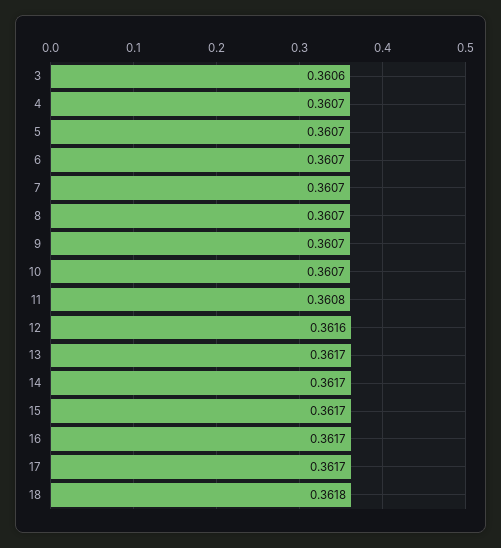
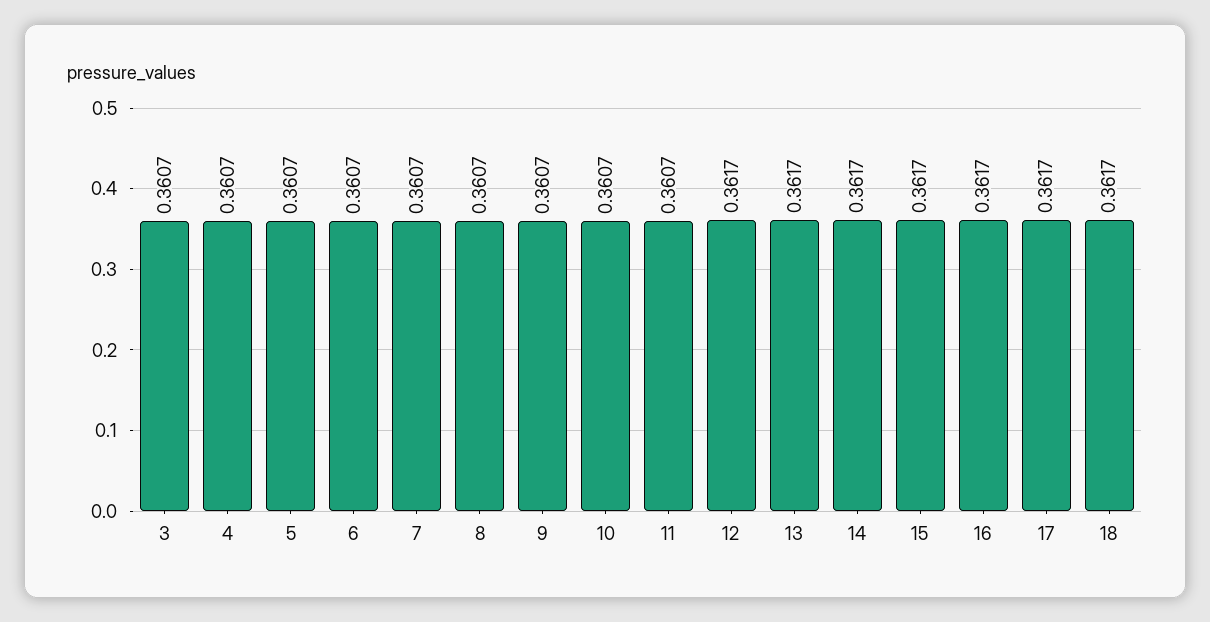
  {
-   "3": 0.3606,
+   "3": 0.3607,
    "4": 0.3607,
    "5": 0.3607,
    "6": 0.3607,
    "7": 0.3607,
    "8": 0.3607,
    "9": 0.3607,
    "10": 0.3607,
-   "11": 0.3608,
+   "11": 0.3607,
-   "12": 0.3616,
+   "12": 0.3617,
    "13": 0.3617,
    "14": 0.3617,
    "15": 0.3617,
    "16": 0.3617,
    "17": 0.3617,
-   "18": 0.3618
+   "18": 0.3617
  }

